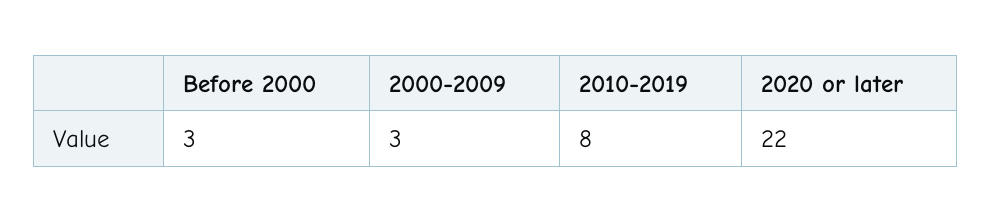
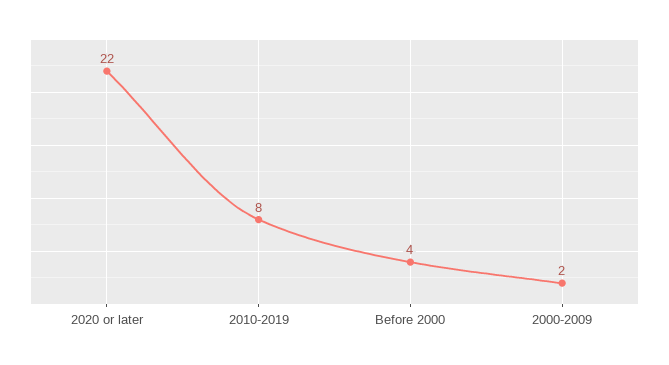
  {
-   "Before 2000": 3,
+   "Before 2000": 4,
-   "2000-2009": 3,
+   "2000-2009": 2,
    "2010-2019": 8,
    "2020 or later": 22
  }

